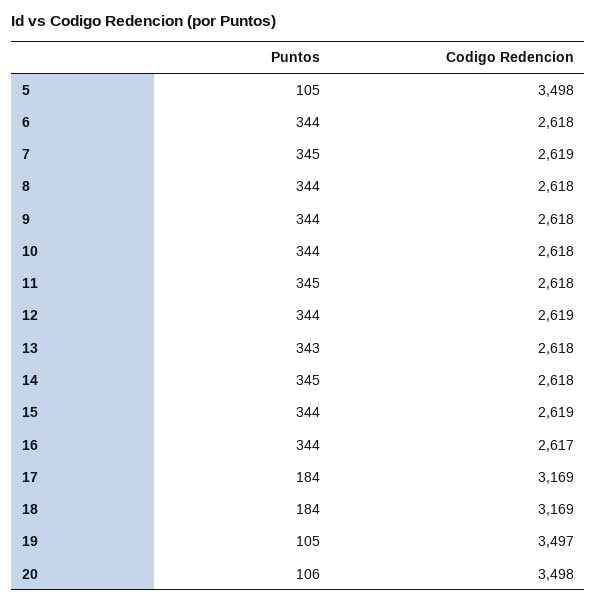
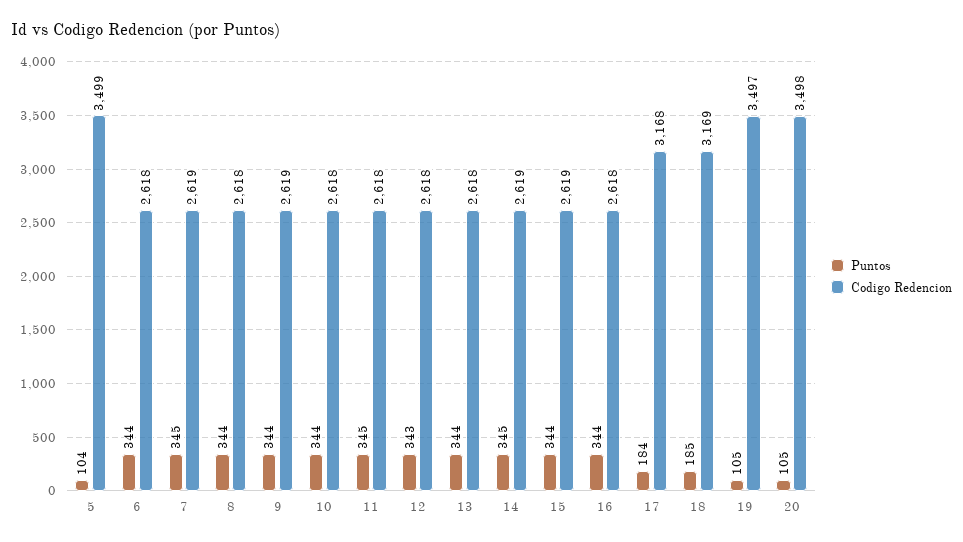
  {
    "Puntos": {
-     "5": 105,
+     "5": 104,
      "6": 344,
      "7": 345,
      "8": 344,
      "9": 344,
      "10": 344,
      "11": 345,
-     "12": 344,
+     "12": 343,
-     "13": 343,
+     "13": 344,
      "14": 345,
      "15": 344,
      "16": 344,
      "17": 184,
-     "18": 184,
+     "18": 185,
      "19": 105,
-     "20": 106
+     "20": 105
    },
    "Codigo Redencion": {
-     "5": 3498,
+     "5": 3499,
      "6": 2618,
      "7": 2619,
      "8": 2618,
-     "9": 2618,
+     "9": 2619,
      "10": 2618,
      "11": 2618,
-     "12": 2619,
+     "12": 2618,
      "13": 2618,
-     "14": 2618,
+     "14": 2619,
      "15": 2619,
-     "16": 2617,
+     "16": 2618,
-     "17": 3169,
+     "17": 3168,
      "18": 3169,
      "19": 3497,
      "20": 3498
    }
  }

